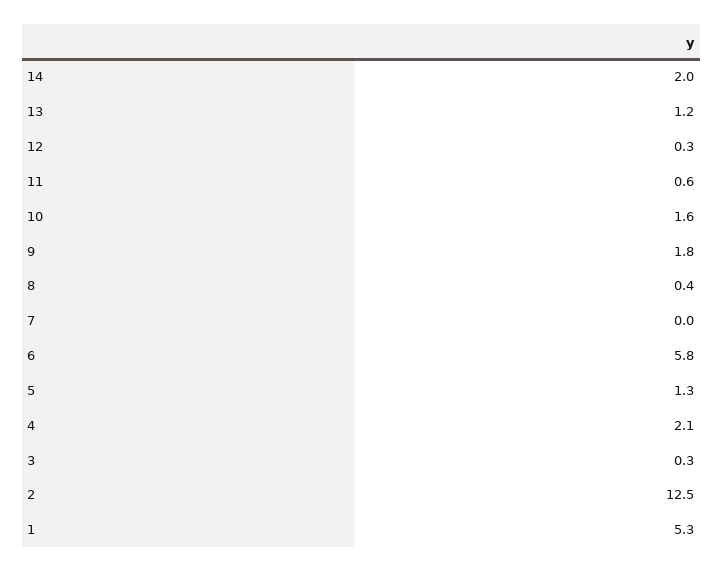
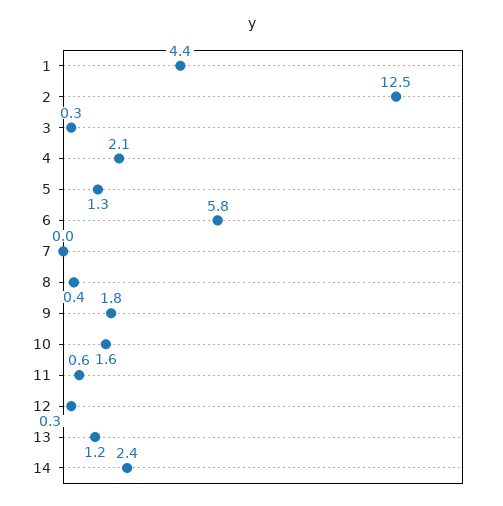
  {
-   "14": 2,
+   "14": 2.4,
    "13": 1.2,
    "12": 0.3,
    "11": 0.6,
    "10": 1.6,
    "9": 1.8,
    "8": 0.4,
    "7": 0,
    "6": 5.8,
    "5": 1.3,
    "4": 2.1,
    "3": 0.3,
    "2": 12.5,
-   "1": 5.3
+   "1": 4.4
  }

